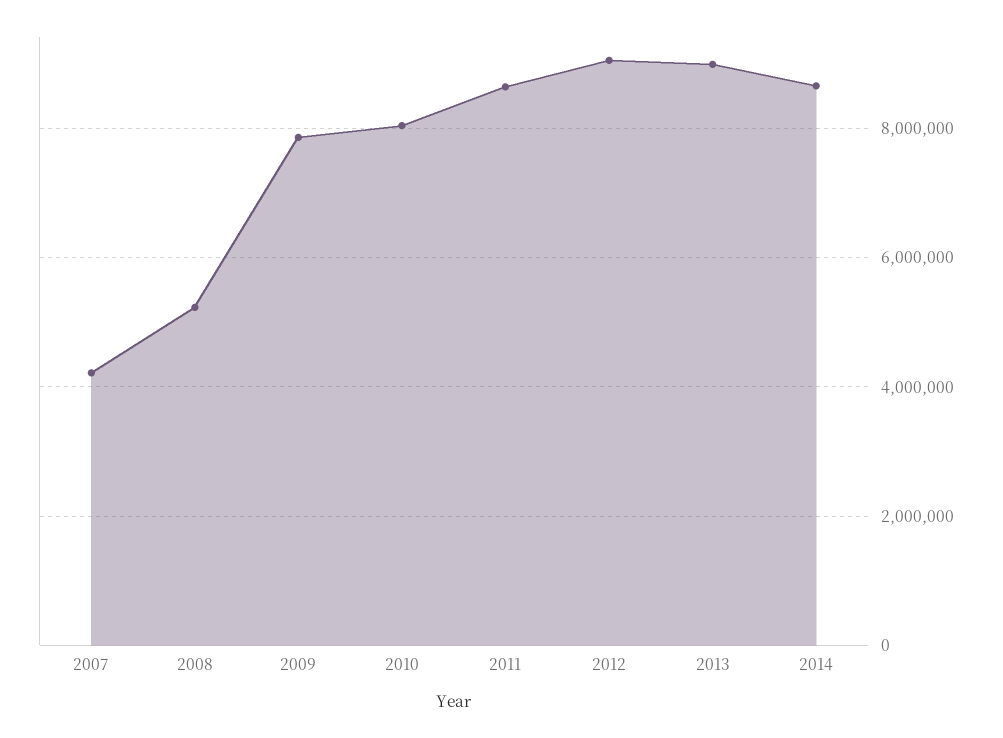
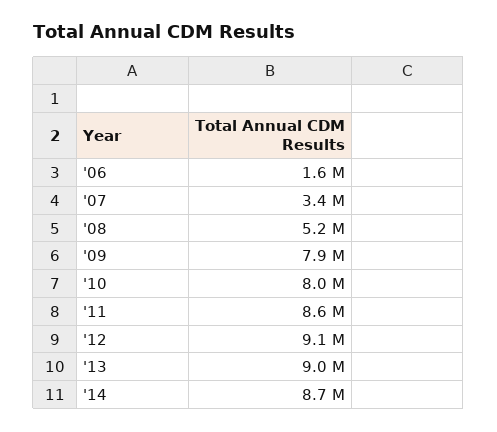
  {
-   "2007": 4200000,
+   "2007": 3400000,
    "2008": 5200000,
    "2009": 7900000,
    "2010": 8000000,
    "2011": 8600000,
    "2012": 9100000,
    "2013": 9000000,
-   "2014": 8700000
+   "2014": 8700000,
+   "'06": 1600000
  }

